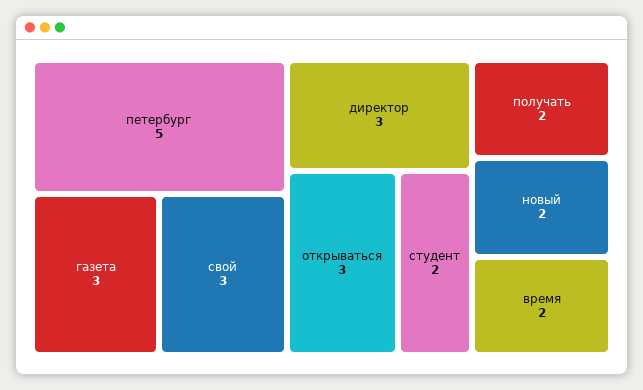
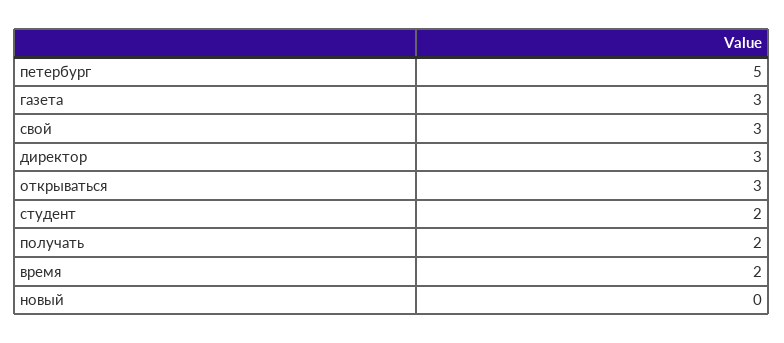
  {
    "петербург": 5,
    "газета": 3,
    "свой": 3,
    "директор": 3,
    "открываться": 3,
    "студент": 2,
    "получать": 2,
-   "новый": 2,
+   "новый": 0,
    "время": 2
  }

